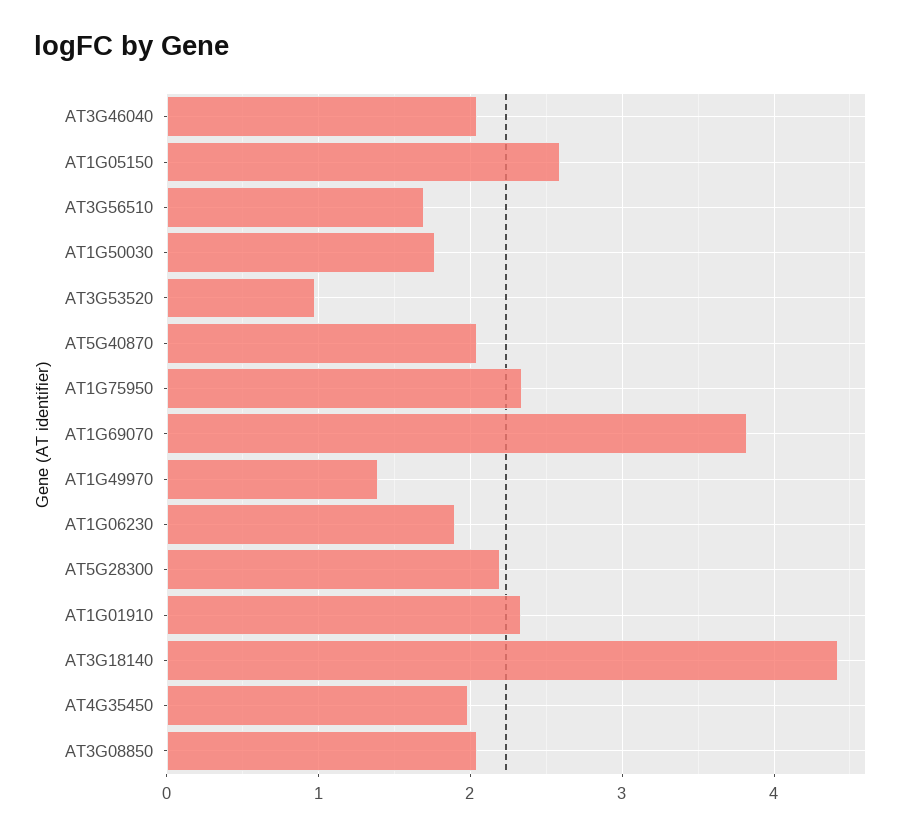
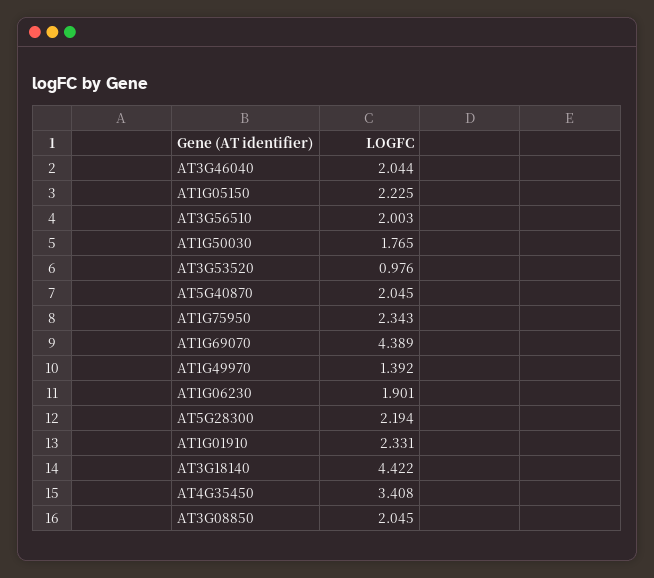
  {
    "AT3G46040": 2.044,
-   "AT1G05150": 2.6,
+   "AT1G05150": 2.225,
-   "AT3G56510": 1.7,
+   "AT3G56510": 2.003,
    "AT1G50030": 1.765,
    "AT3G53520": 0.976,
    "AT5G40870": 2.045,
    "AT1G75950": 2.343,
-   "AT1G69070": 3.8,
+   "AT1G69070": 4.389,
    "AT1G49970": 1.392,
    "AT1G06230": 1.901,
    "AT5G28300": 2.194,
    "AT1G01910": 2.331,
    "AT3G18140": 4.422,
-   "AT4G35450": 2,
+   "AT4G35450": 3.408,
    "AT3G08850": 2.045
  }

